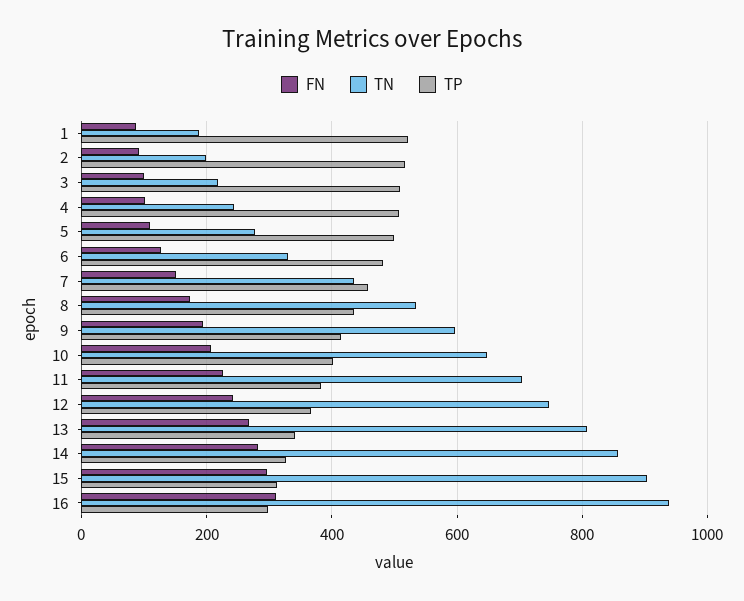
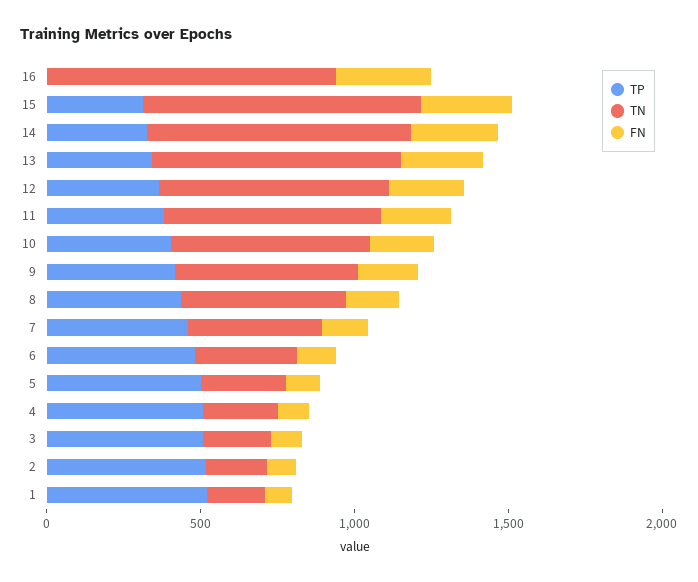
  {
    "FN": {
      "1": 80,
      "2": 100,
      "3": 100,
      "4": 100,
      "5": 100,
      "6": 120,
      "7": 160,
      "8": 180,
      "9": 200,
      "10": 200,
      "11": 220,
      "12": 240,
      "13": 260,
      "14": 280,
      "15": 300,
      "16": 320
    },
    "TN": {
      "1": 180,
      "2": 200,
      "3": 220,
      "4": 240,
      "5": 280,
      "6": 340,
      "7": 440,
      "8": 540,
      "9": 600,
      "10": 640,
      "11": 700,
      "12": 740,
      "13": 800,
      "14": 860,
      "15": 900,
      "16": 940
    },
    "TP": {
      "1": 520,
      "2": 520,
      "3": 500,
      "4": 500,
      "5": 500,
      "6": 480,
      "7": 460,
      "8": 440,
      "9": 420,
      "10": 400,
      "11": 380,
      "12": 360,
      "13": 340,
      "14": 320,
      "15": 320,
-     "16": 300
+     "16": 0
    }
  }

